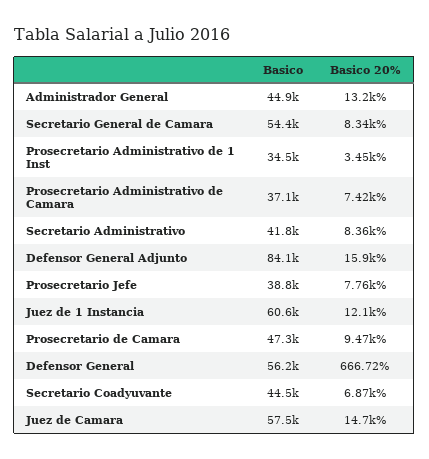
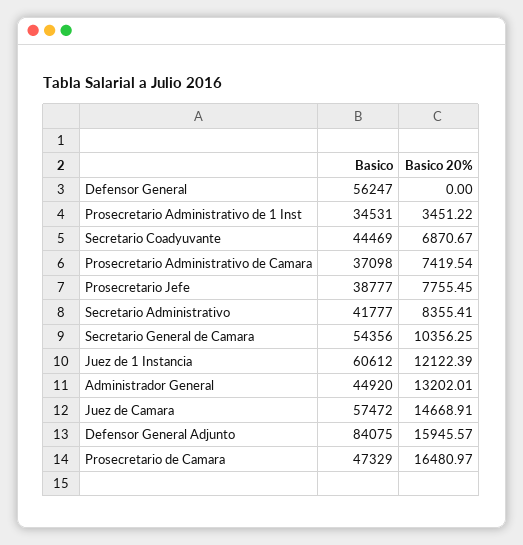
  {
    "Basico": {
      "Administrador General": 44920,
      "Secretario General de Camara": 54356,
      "Prosecretario Administrativo de 1 Inst": 34531,
      "Prosecretario Administrativo de Camara": 37098,
      "Secretario Administrativo": 41777,
      "Defensor General Adjunto": 84075,
      "Prosecretario Jefe": 38777,
      "Juez de 1 Instancia": 60612,
      "Prosecretario de Camara": 47329,
      "Defensor General": 56247,
      "Secretario Coadyuvante": 44469,
      "Juez de Camara": 57472
    },
    "Basico 20%": {
      "Administrador General": 13202.01,
-     "Secretario General de Camara": 8340,
+     "Secretario General de Camara": 10356.25,
      "Prosecretario Administrativo de 1 Inst": 3451.22,
      "Prosecretario Administrativo de Camara": 7419.54,
      "Secretario Administrativo": 8355.41,
      "Defensor General Adjunto": 15945.57,
      "Prosecretario Jefe": 7755.45,
      "Juez de 1 Instancia": 12122.39,
-     "Prosecretario de Camara": 9470,
+     "Prosecretario de Camara": 16480.97,
-     "Defensor General": 666.72,
+     "Defensor General": 0,
      "Secretario Coadyuvante": 6870.67,
      "Juez de Camara": 14668.91
    }
  }

